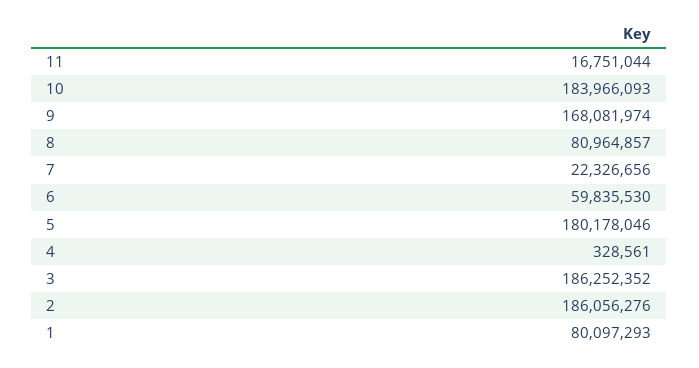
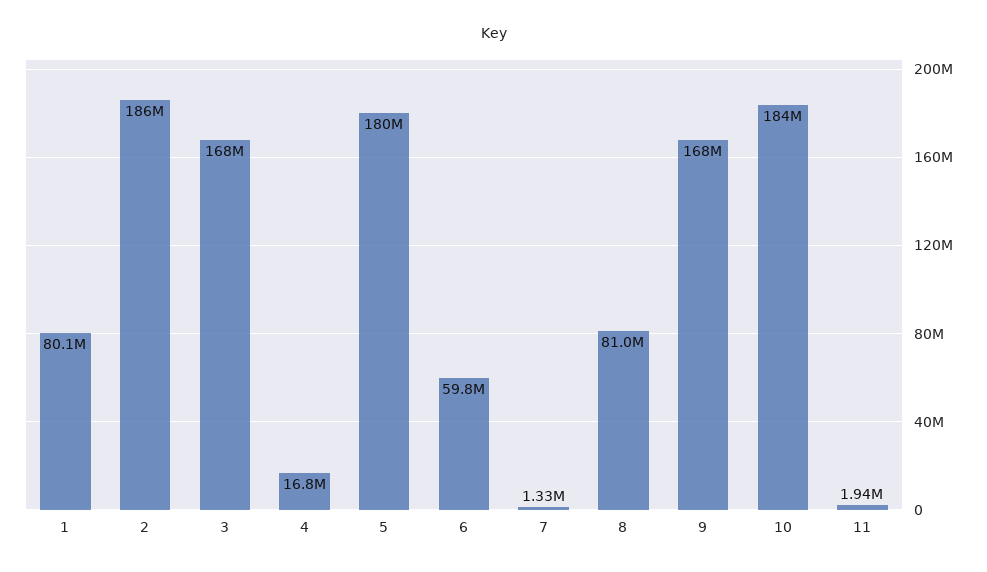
  {
-   "11": 16751044,
+   "11": 1940000,
    "10": 183966093,
    "9": 168081974,
    "8": 80964857,
-   "7": 22326656,
+   "7": 1330000,
    "6": 59835530,
    "5": 180178046,
-   "4": 328561,
+   "4": 16800000,
-   "3": 186252352,
+   "3": 168000000,
    "2": 186056276,
    "1": 80097293
  }

